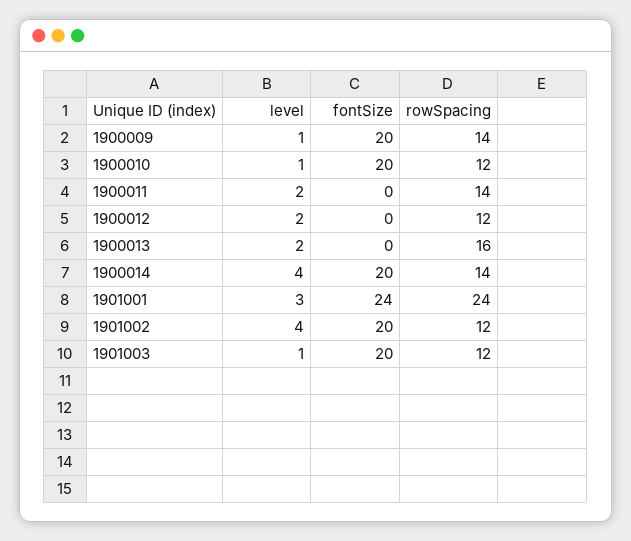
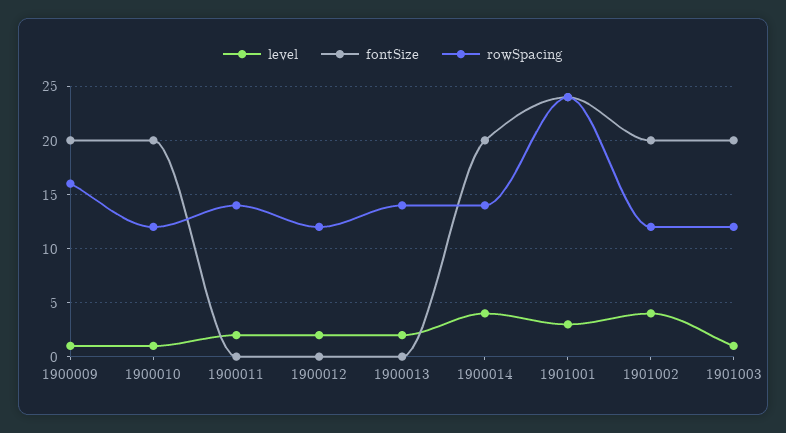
  {
    "level": {
      "1900009": 1,
      "1900010": 1,
      "1900011": 2,
      "1900012": 2,
      "1900013": 2,
      "1900014": 4,
      "1901001": 3,
      "1901002": 4,
      "1901003": 1
    },
    "fontSize": {
      "1900009": 20,
      "1900010": 20,
      "1900011": 0,
      "1900012": 0,
      "1900013": 0,
      "1900014": 20,
      "1901001": 24,
      "1901002": 20,
      "1901003": 20
    },
    "rowSpacing": {
-     "1900009": 14,
+     "1900009": 16,
      "1900010": 12,
      "1900011": 14,
      "1900012": 12,
-     "1900013": 16,
+     "1900013": 14,
      "1900014": 14,
      "1901001": 24,
      "1901002": 12,
      "1901003": 12
    }
  }

